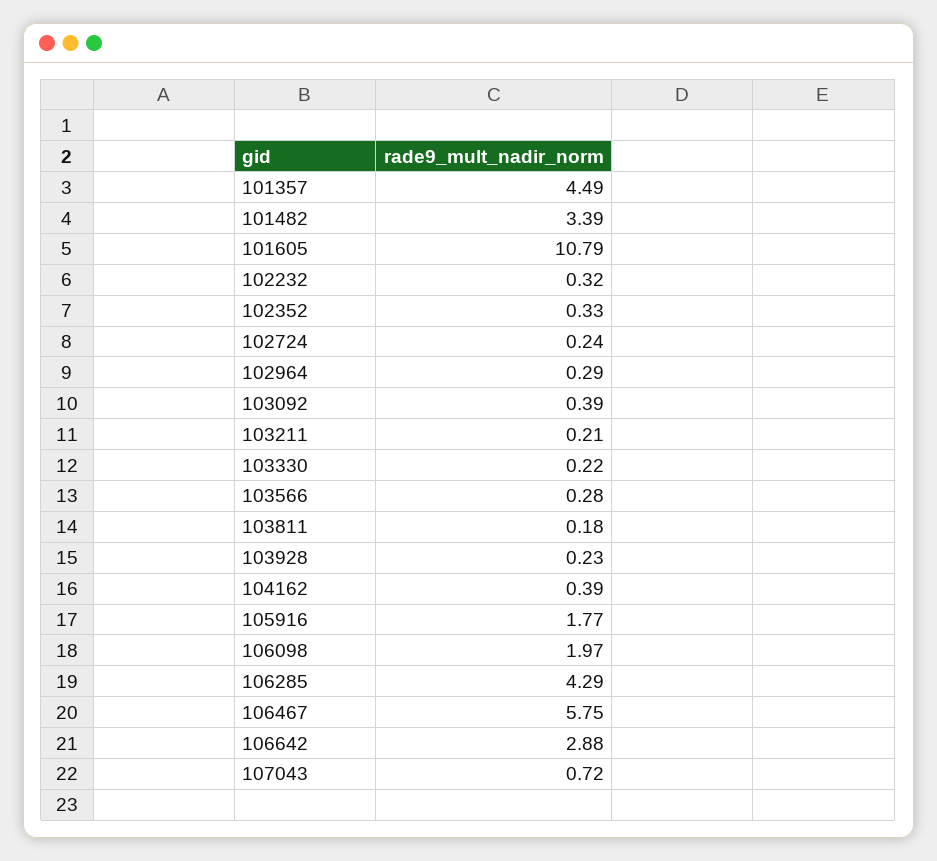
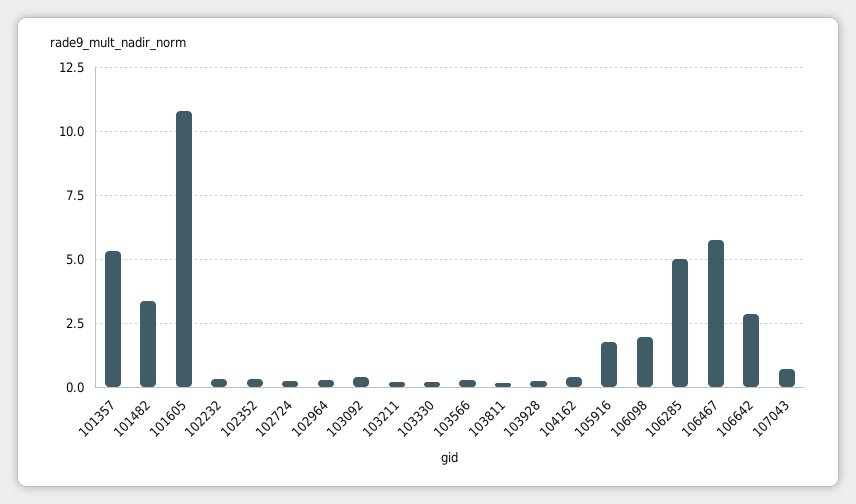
  {
-   "101357": 4.49,
+   "101357": 5.25,
    "101482": 3.39,
    "101605": 10.79,
    "102232": 0.32,
    "102352": 0.33,
    "102724": 0.24,
    "102964": 0.29,
    "103092": 0.39,
    "103211": 0.21,
    "103330": 0.22,
    "103566": 0.28,
    "103811": 0.18,
    "103928": 0.23,
    "104162": 0.39,
    "105916": 1.77,
    "106098": 1.97,
-   "106285": 4.29,
+   "106285": 5,
    "106467": 5.75,
    "106642": 2.88,
    "107043": 0.72
  }

